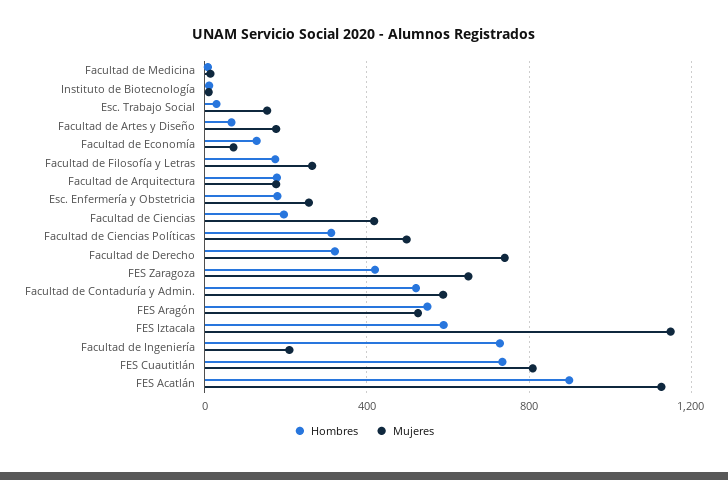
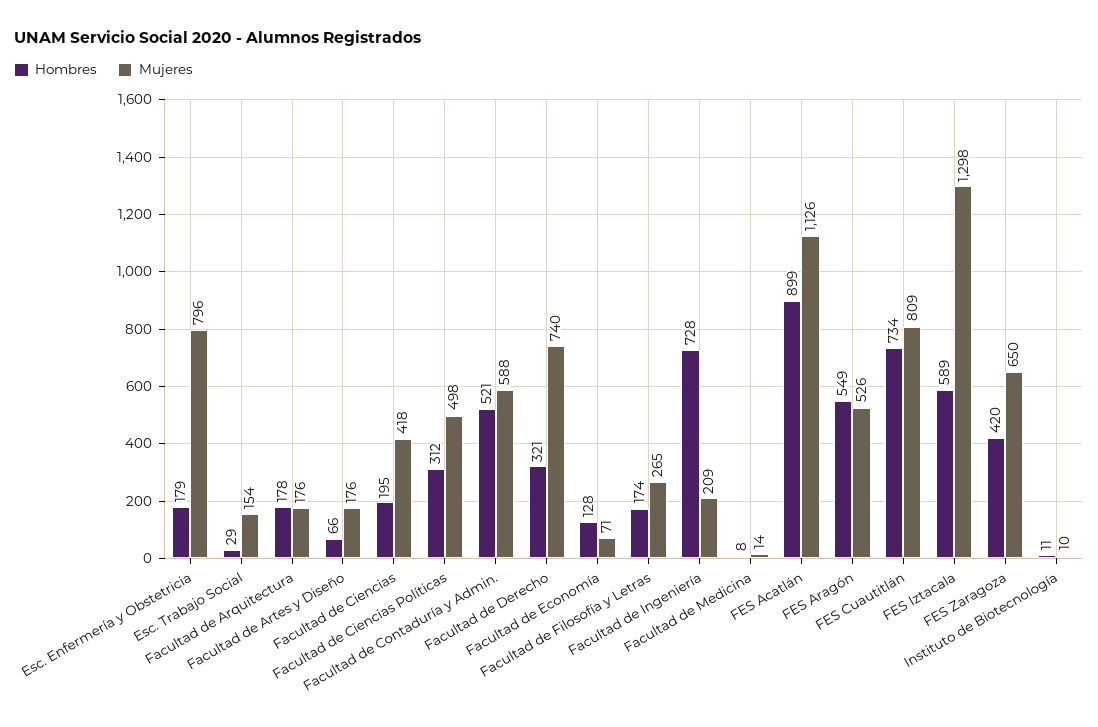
  {
    "Hombres": {
      "Facultad de Medicina": 8,
      "Instituto de Biotecnología": 11,
      "Esc. Trabajo Social": 29,
      "Facultad de Artes y Diseño": 66,
      "Facultad de Economía": 128,
      "Facultad de Filosofía y Letras": 174,
      "Facultad de Arquitectura": 178,
      "Esc. Enfermería y Obstetricia": 179,
      "Facultad de Ciencias": 195,
      "Facultad de Ciencias Políticas": 312,
      "Facultad de Derecho": 321,
      "FES Zaragoza": 420,
      "Facultad de Contaduría y Admin.": 521,
      "FES Aragón": 549,
      "FES Iztacala": 589,
      "Facultad de Ingeniería": 728,
      "FES Cuautitlán": 734,
      "FES Acatlán": 899
    },
    "Mujeres": {
      "Facultad de Medicina": 14,
      "Instituto de Biotecnología": 10,
      "Esc. Trabajo Social": 154,
      "Facultad de Artes y Diseño": 176,
      "Facultad de Economía": 71,
      "Facultad de Filosofía y Letras": 265,
      "Facultad de Arquitectura": 176,
-     "Esc. Enfermería y Obstetricia": 250,
+     "Esc. Enfermería y Obstetricia": 796,
      "Facultad de Ciencias": 418,
      "Facultad de Ciencias Políticas": 498,
      "Facultad de Derecho": 740,
      "FES Zaragoza": 650,
      "Facultad de Contaduría y Admin.": 588,
      "FES Aragón": 526,
-     "FES Iztacala": 1150,
+     "FES Iztacala": 1298,
      "Facultad de Ingeniería": 209,
      "FES Cuautitlán": 809,
      "FES Acatlán": 1126
    }
  }

